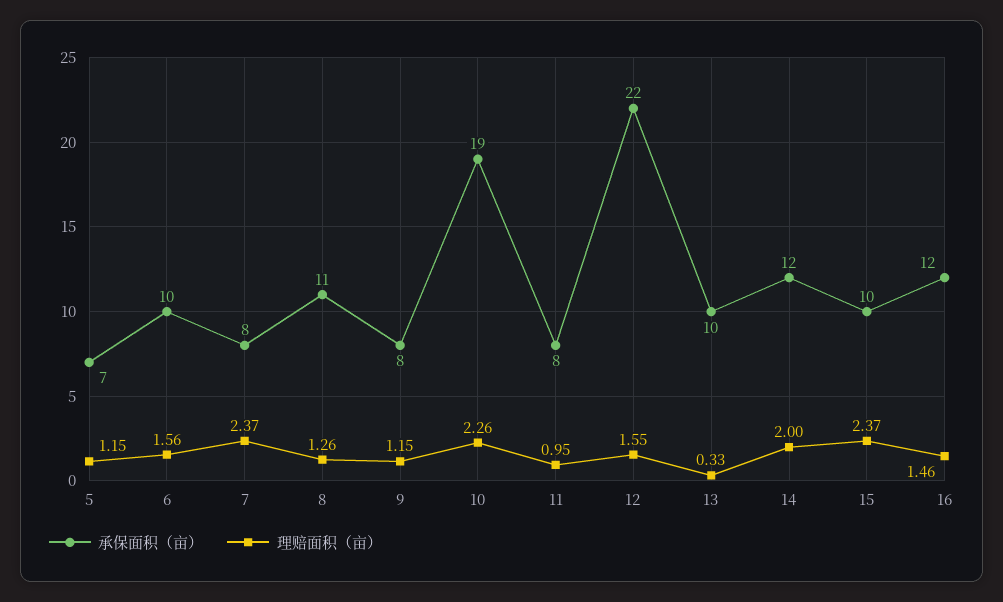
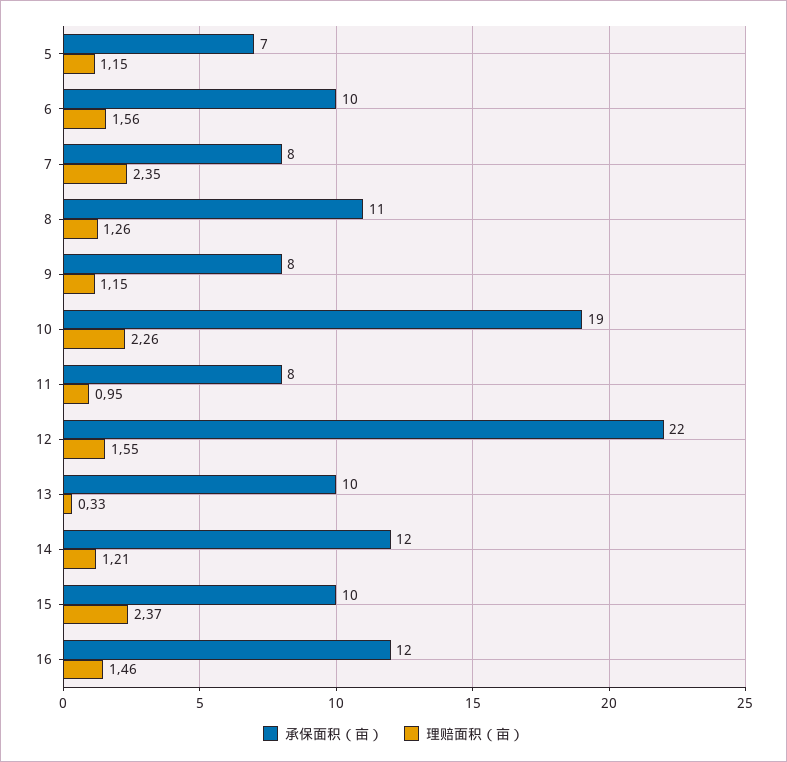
  {
    "承保面积（亩）": {
      "5": 7,
      "6": 10,
      "7": 8,
      "8": 11,
      "9": 8,
      "10": 19,
      "11": 8,
      "12": 22,
      "13": 10,
      "14": 12,
      "15": 10,
      "16": 12
    },
    "理赔面积（亩）": {
      "5": 1.15,
      "6": 1.56,
-     "7": 2.37,
+     "7": 2.35,
      "8": 1.26,
      "9": 1.15,
      "10": 2.26,
      "11": 0.95,
      "12": 1.55,
      "13": 0.33,
-     "14": 2,
+     "14": 1.21,
      "15": 2.37,
      "16": 1.46
    }
  }

